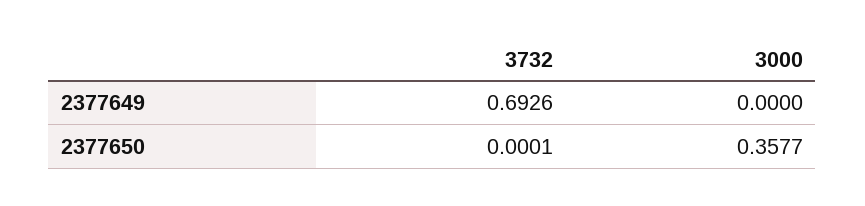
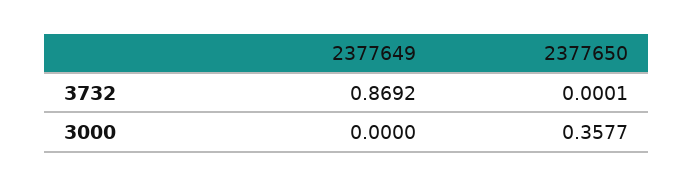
  {
    "3732": {
-     "2377649": 0.6926,
+     "2377649": 0.8692,
      "2377650": 0.0001
    },
    "3000": {
      "2377649": 0,
      "2377650": 0.3577
    }
  }

